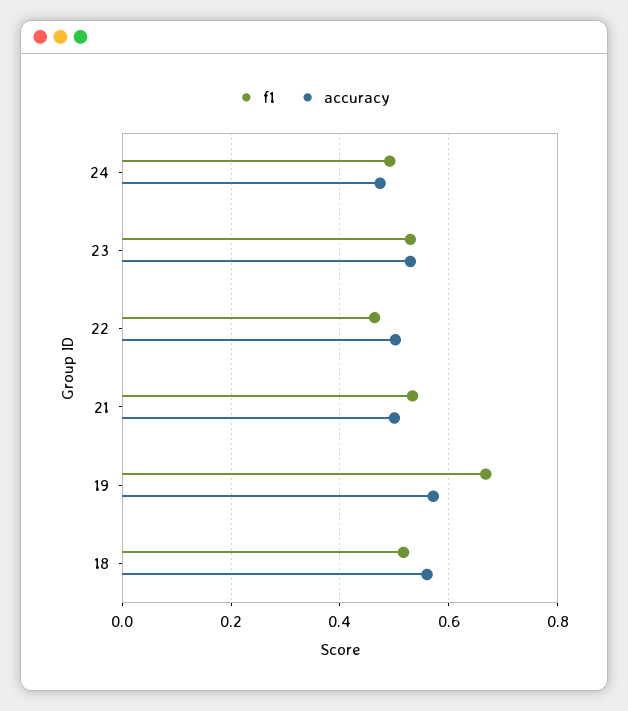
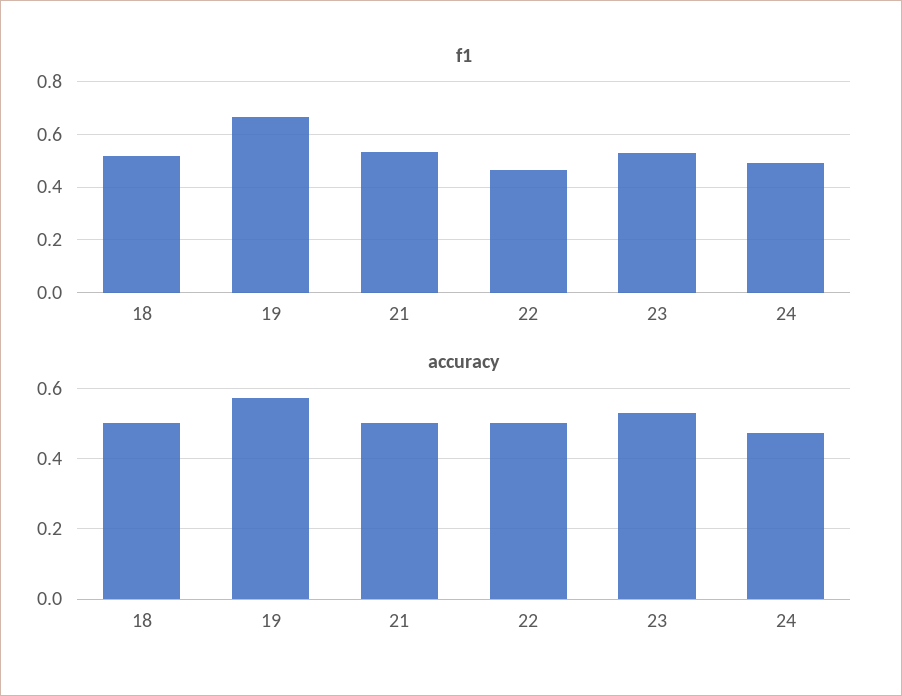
  {
    "f1": {
      "24": 0.5,
      "23": 0.52,
      "22": 0.46,
      "21": 0.54,
      "19": 0.66,
      "18": 0.52
    },
    "accuracy": {
      "24": 0.48,
      "23": 0.52,
      "22": 0.5,
      "21": 0.5,
      "19": 0.58,
-     "18": 0.56
+     "18": 0.5
    }
  }

